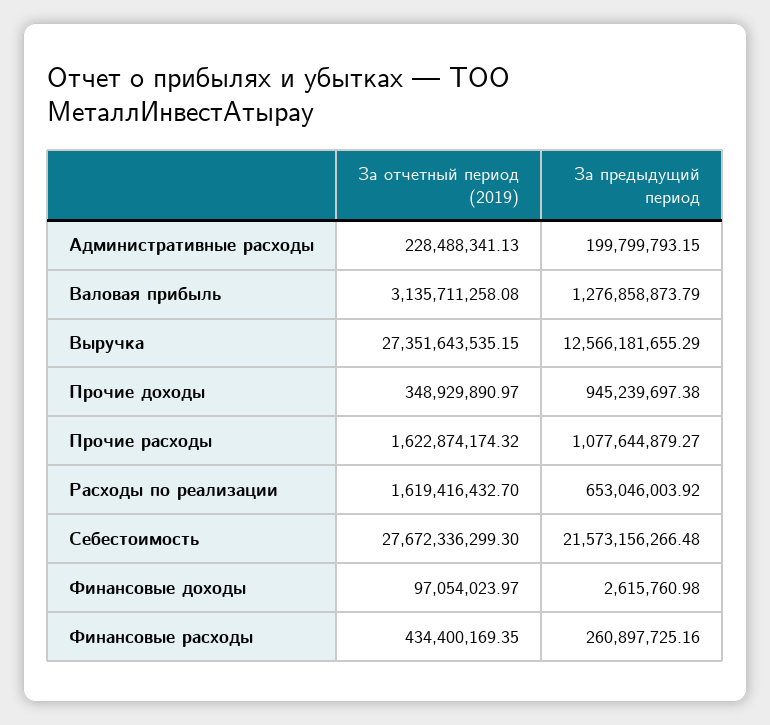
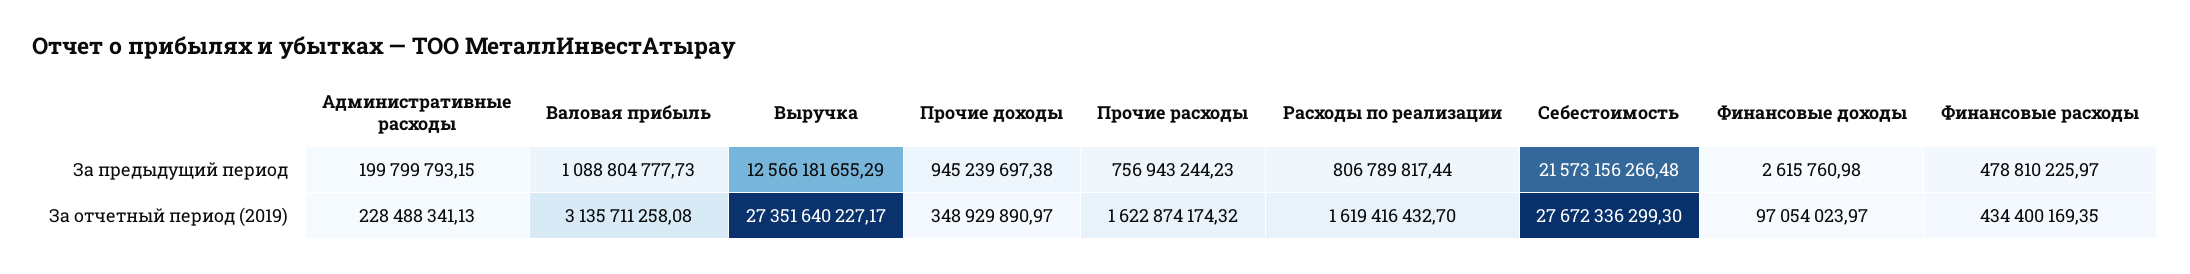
  {
    "За отчетный период (2019)": {
      "Административные расходы": 228488341.13,
      "Валовая прибыль": 3135711258.08,
-     "Выручка": 27351643535.15,
+     "Выручка": 27351640227.17,
      "Прочие доходы": 348929890.97,
      "Прочие расходы": 1622874174.32,
      "Расходы по реализации": 1619416432.7,
      "Себестоимость": 27672336299.3,
      "Финансовые доходы": 97054023.97,
      "Финансовые расходы": 434400169.35
    },
    "За предыдущий период": {
      "Административные расходы": 199799793.15,
-     "Валовая прибыль": 1276858873.79,
+     "Валовая прибыль": 1088804777.73,
      "Выручка": 12566181655.29,
      "Прочие доходы": 945239697.38,
-     "Прочие расходы": 1077644879.27,
+     "Прочие расходы": 756943244.23,
-     "Расходы по реализации": 653046003.92,
+     "Расходы по реализации": 806789817.44,
      "Себестоимость": 21573156266.48,
      "Финансовые доходы": 2615760.98,
-     "Финансовые расходы": 260897725.16
+     "Финансовые расходы": 478810225.97
    }
  }

